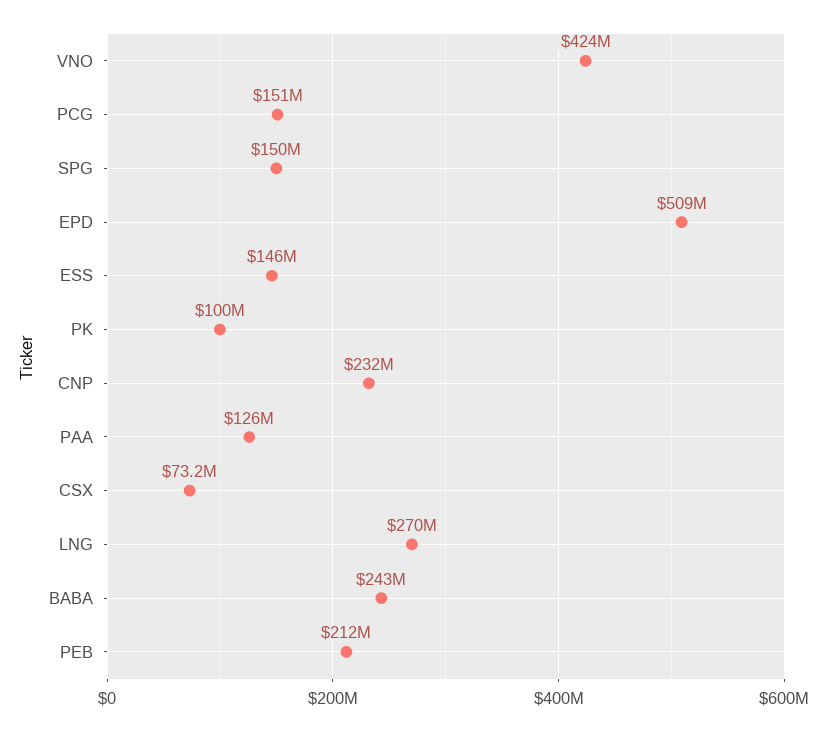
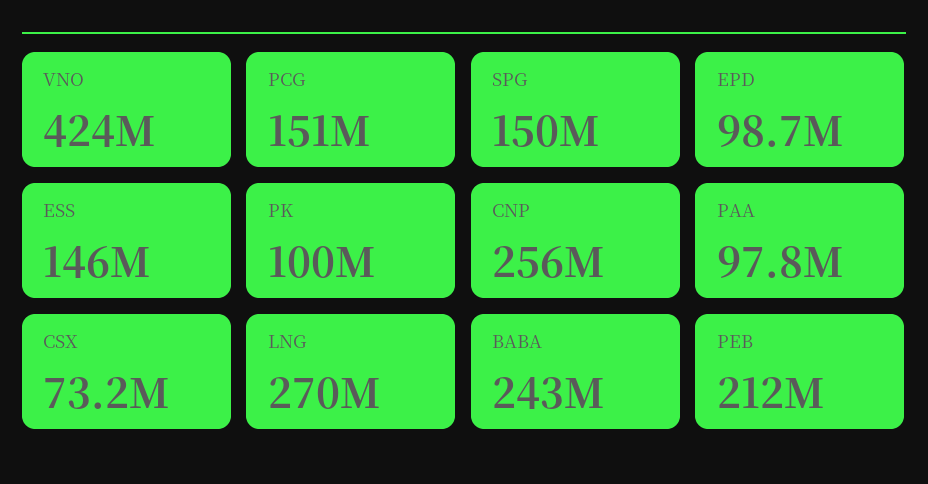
  {
    "VNO": 424000000,
    "PCG": 151000000,
    "SPG": 150000000,
-   "EPD": 509000000,
+   "EPD": 98700000,
    "ESS": 146000000,
    "PK": 100000000,
-   "CNP": 232000000,
+   "CNP": 256000000,
-   "PAA": 126000000,
+   "PAA": 97800000,
    "CSX": 73200000,
    "LNG": 270000000,
    "BABA": 243000000,
    "PEB": 212000000
  }

